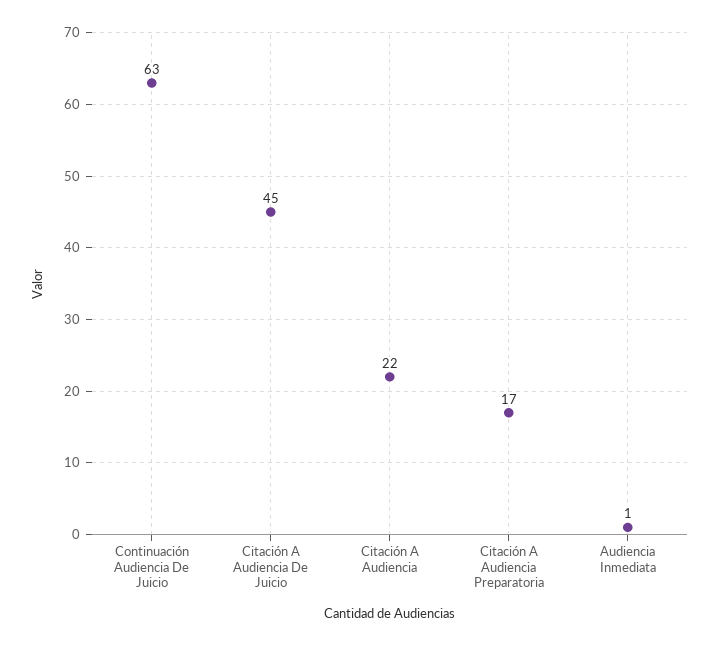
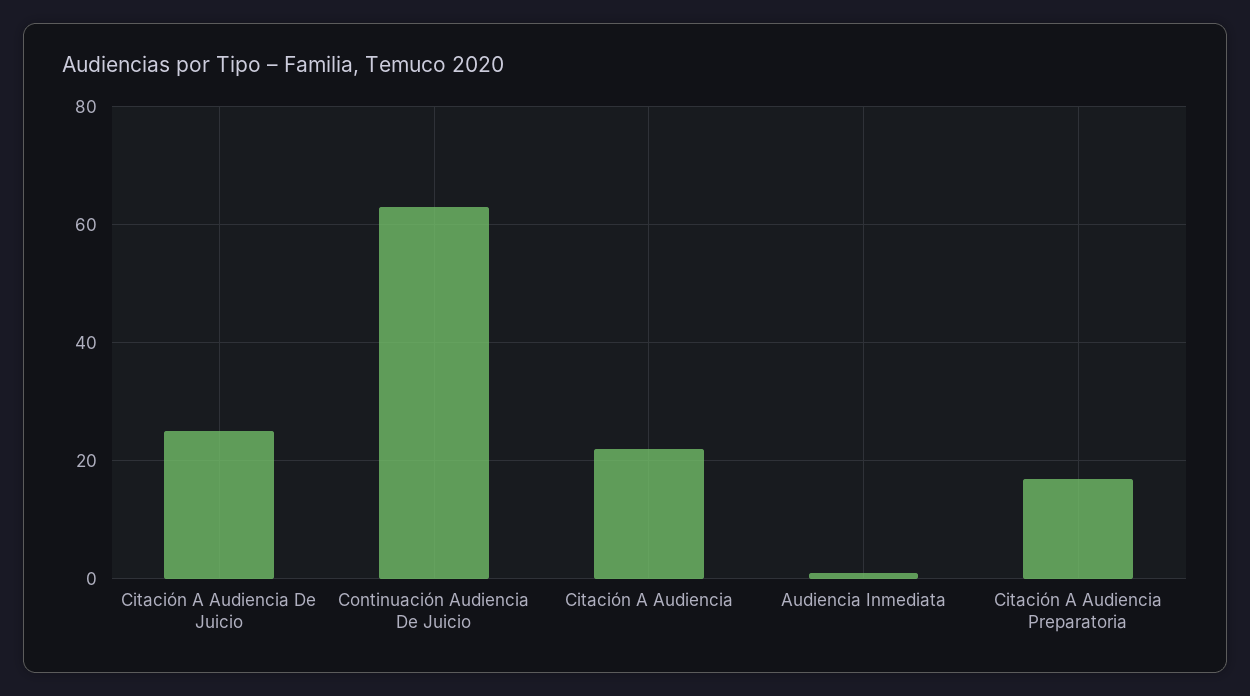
  {
    "Continuación Audiencia De Juicio": 63,
-   "Citación A Audiencia De Juicio": 45,
+   "Citación A Audiencia De Juicio": 25,
    "Citación A Audiencia": 22,
    "Citación A Audiencia Preparatoria": 17,
    "Audiencia Inmediata": 1
  }

